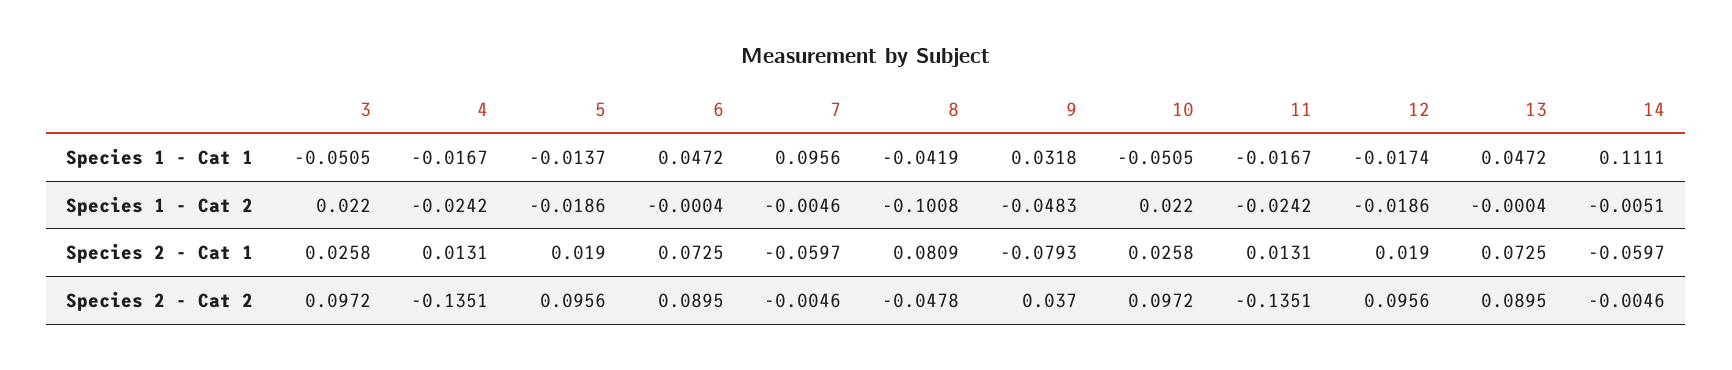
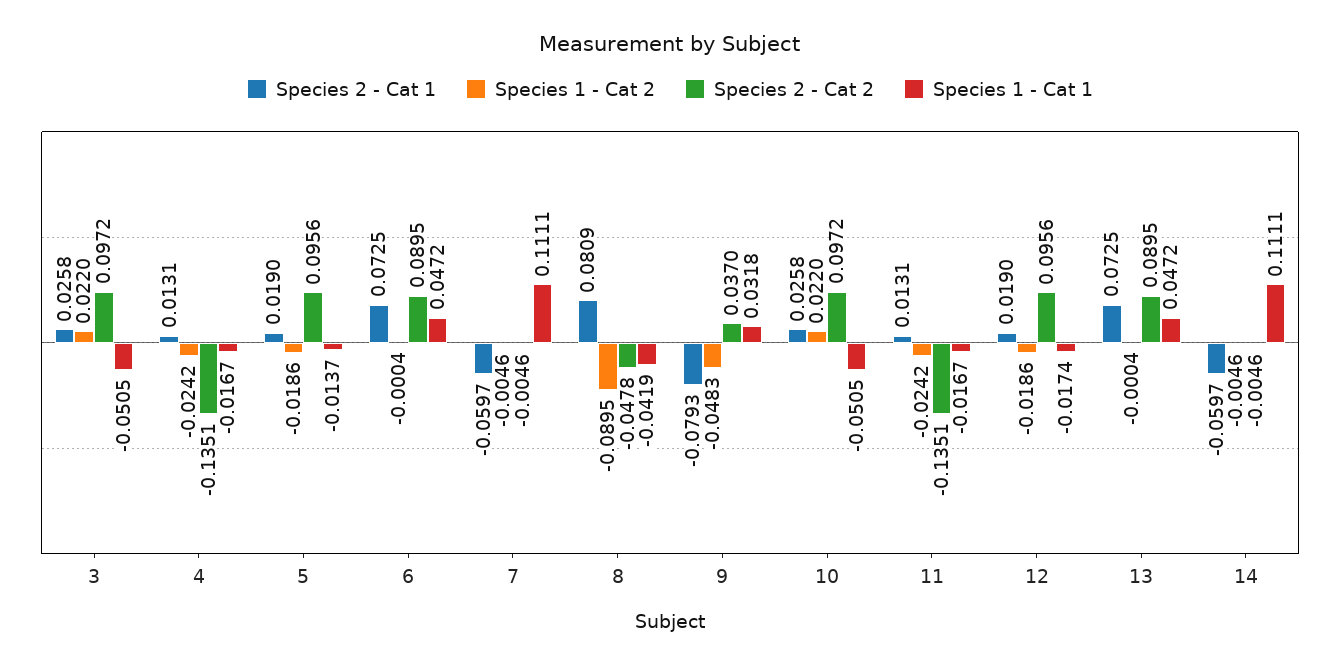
  {
    "Species 1 - Cat 1": {
      "3": -0.0505,
      "4": -0.0167,
      "5": -0.0137,
      "6": 0.0472,
-     "7": 0.0956,
+     "7": 0.1111,
      "8": -0.0419,
      "9": 0.0318,
      "10": -0.0505,
      "11": -0.0167,
      "12": -0.0174,
      "13": 0.0472,
      "14": 0.1111
    },
    "Species 1 - Cat 2": {
      "3": 0.022,
      "4": -0.0242,
      "5": -0.0186,
      "6": -0.0004,
      "7": -0.0046,
-     "8": -0.1008,
+     "8": -0.0895,
      "9": -0.0483,
      "10": 0.022,
      "11": -0.0242,
      "12": -0.0186,
      "13": -0.0004,
-     "14": -0.0051
+     "14": -0.0046
    },
    "Species 2 - Cat 1": {
      "3": 0.0258,
      "4": 0.0131,
      "5": 0.019,
      "6": 0.0725,
      "7": -0.0597,
      "8": 0.0809,
      "9": -0.0793,
      "10": 0.0258,
      "11": 0.0131,
      "12": 0.019,
      "13": 0.0725,
      "14": -0.0597
    },
    "Species 2 - Cat 2": {
      "3": 0.0972,
      "4": -0.1351,
      "5": 0.0956,
      "6": 0.0895,
      "7": -0.0046,
      "8": -0.0478,
      "9": 0.037,
      "10": 0.0972,
      "11": -0.1351,
      "12": 0.0956,
      "13": 0.0895,
      "14": -0.0046
    }
  }

